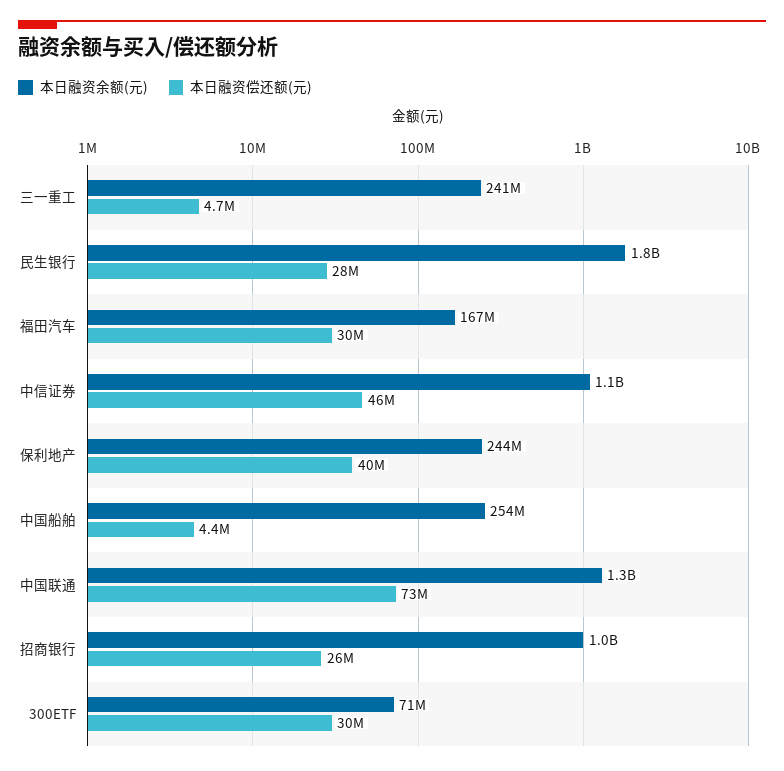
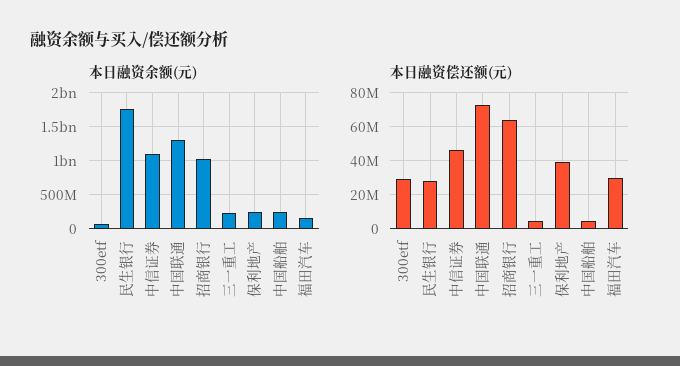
  {
    "本日融资余额(元)": {
      "三一重工": 241000000,
      "民生银行": 1800000000,
      "福田汽车": 167000000,
      "中信证券": 1100000000,
      "保利地产": 244000000,
      "中国船舶": 254000000,
      "中国联通": 1300000000,
      "招商银行": 1000000000,
      "300ETF": 71000000
    },
    "本日融资偿还额(元)": {
      "三一重工": 4700000,
      "民生银行": 28000000,
      "福田汽车": 30000000,
      "中信证券": 46000000,
      "保利地产": 40000000,
      "中国船舶": 4400000,
      "中国联通": 73000000,
-     "招商银行": 26000000,
+     "招商银行": 65000000,
      "300ETF": 30000000
    }
  }

